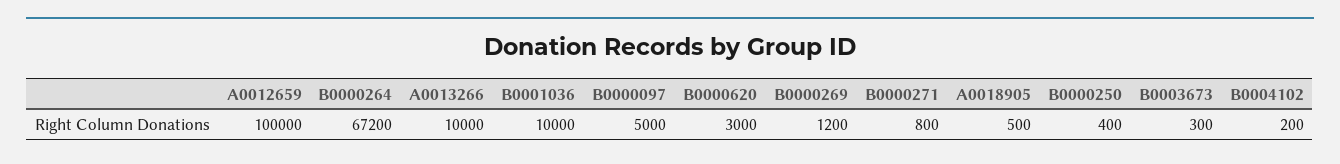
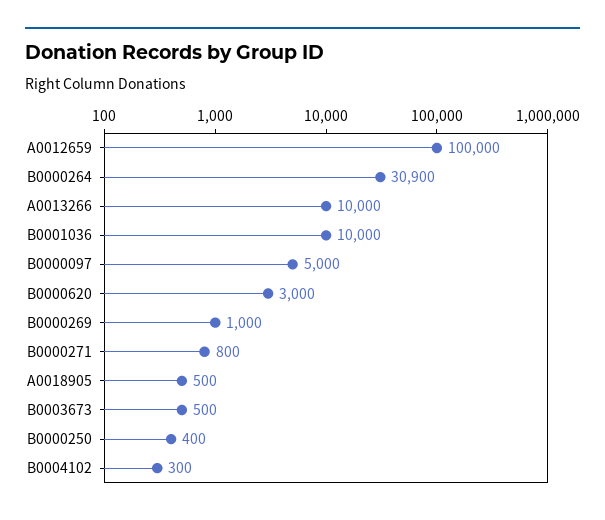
  {
    "A0012659": 100000,
-   "B0000264": 67200,
+   "B0000264": 30900,
    "A0013266": 10000,
    "B0001036": 10000,
    "B0000097": 5000,
    "B0000620": 3000,
-   "B0000269": 1200,
+   "B0000269": 1000,
    "B0000271": 800,
    "A0018905": 500,
    "B0000250": 400,
-   "B0003673": 300,
+   "B0003673": 500,
-   "B0004102": 200
+   "B0004102": 300
  }

